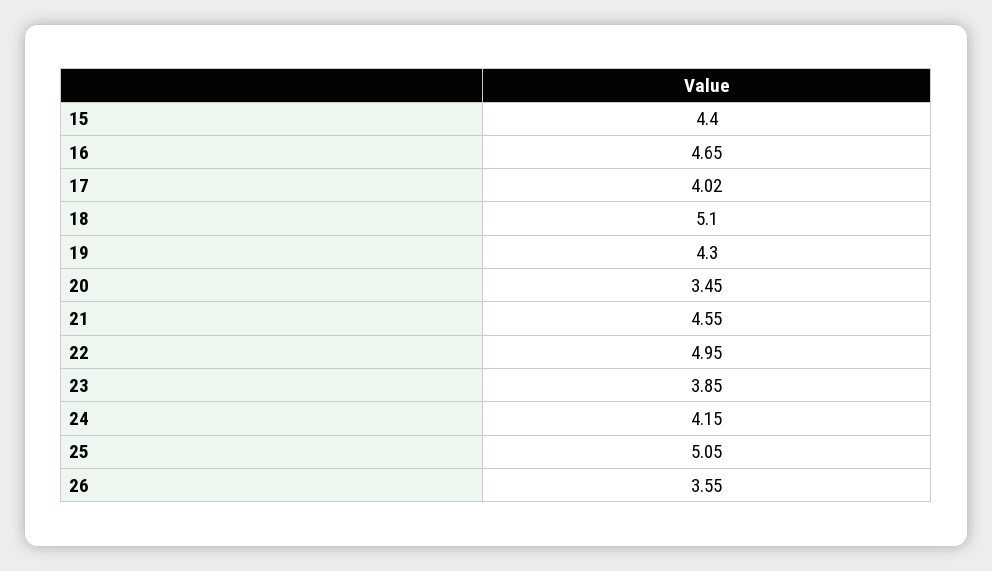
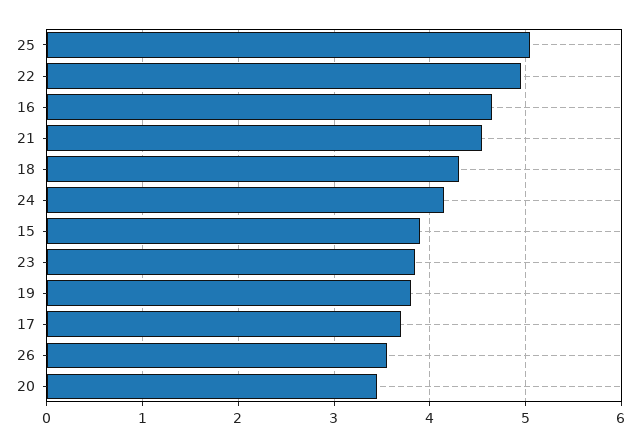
  {
-   "15": 4.4,
+   "15": 3.9,
    "16": 4.65,
-   "17": 4.02,
+   "17": 3.7,
-   "18": 5.1,
+   "18": 4.3,
-   "19": 4.3,
+   "19": 3.8,
    "20": 3.45,
    "21": 4.55,
    "22": 4.95,
    "23": 3.85,
    "24": 4.15,
    "25": 5.05,
    "26": 3.55
  }

